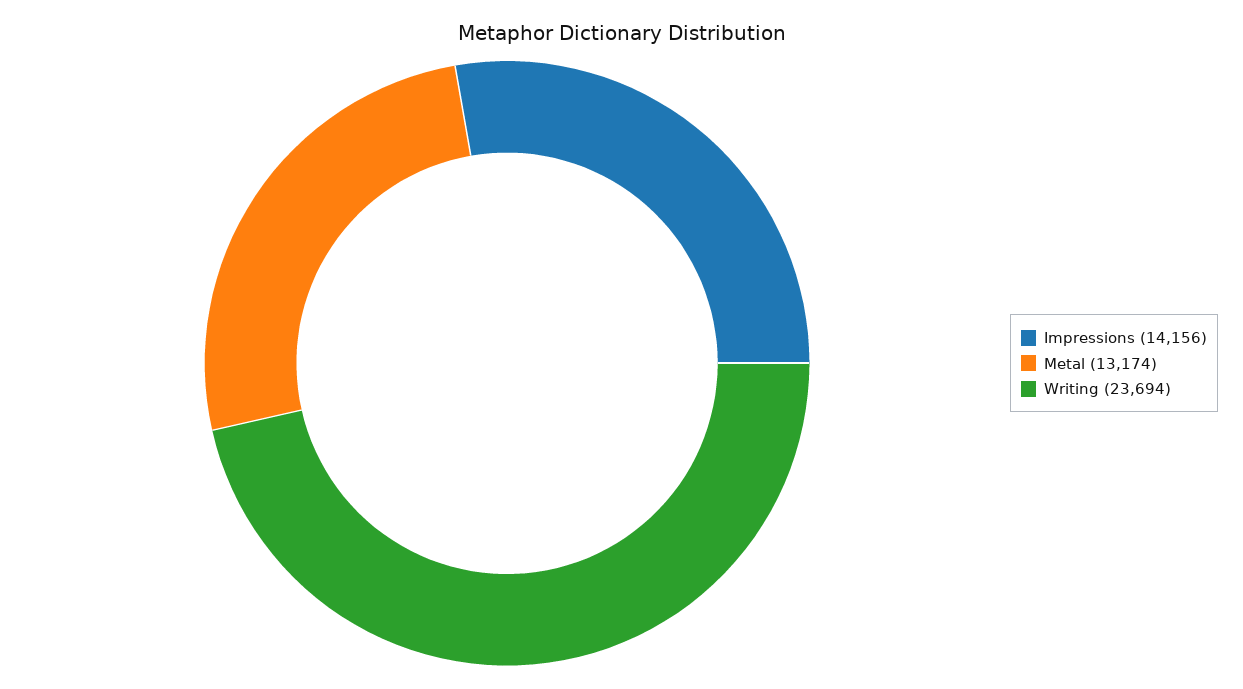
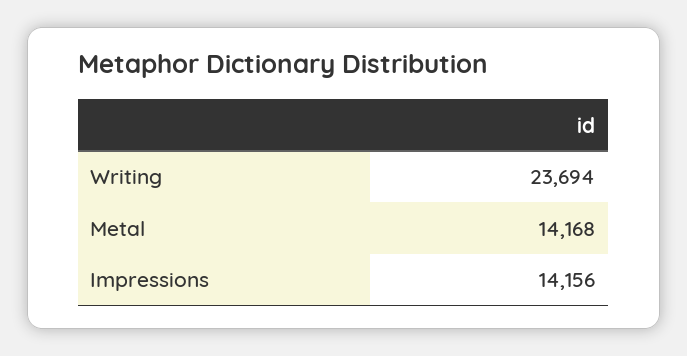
  {
    "Impressions": 14156,
-   "Metal": 13174,
+   "Metal": 14168,
    "Writing": 23694
  }

